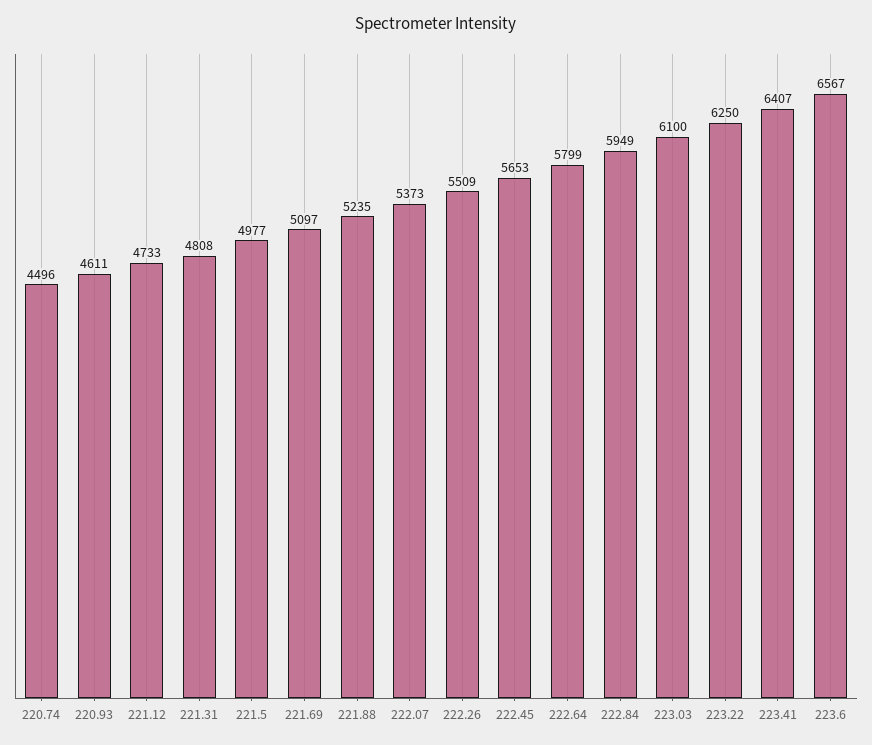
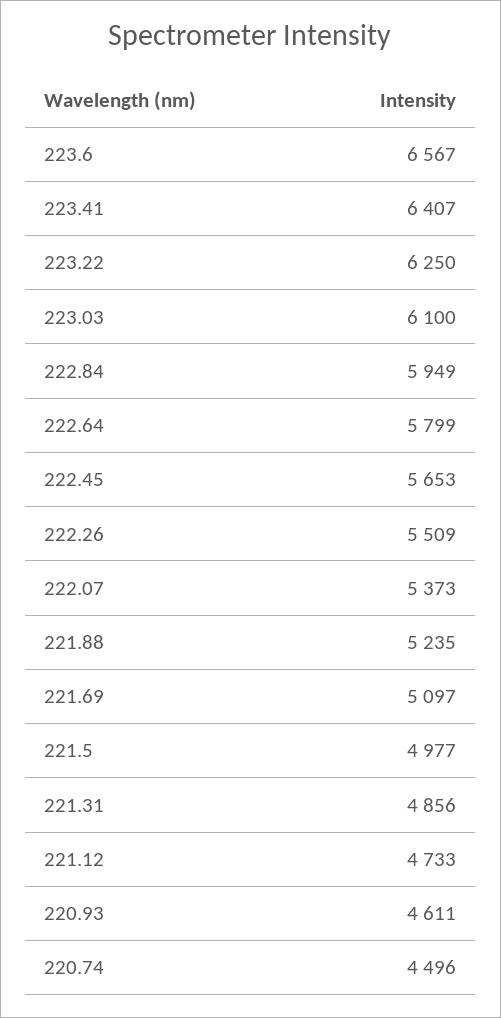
  {
    "220.74": 4496,
    "220.93": 4611,
    "221.12": 4733,
-   "221.31": 4808,
+   "221.31": 4856,
    "221.5": 4977,
    "221.69": 5097,
    "221.88": 5235,
    "222.07": 5373,
    "222.26": 5509,
    "222.45": 5653,
    "222.64": 5799,
    "222.84": 5949,
    "223.03": 6100,
    "223.22": 6250,
    "223.41": 6407,
    "223.6": 6567
  }

